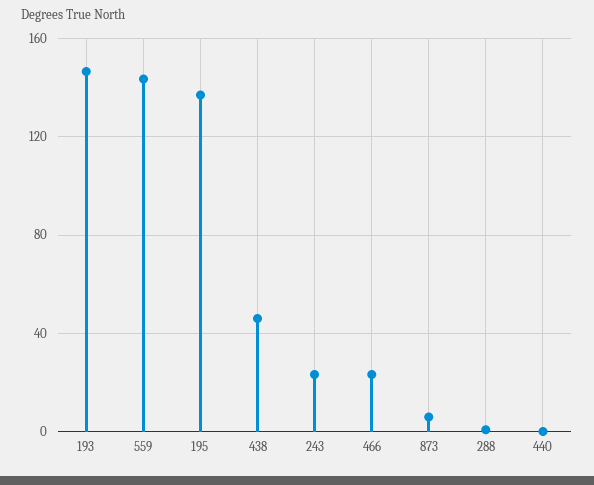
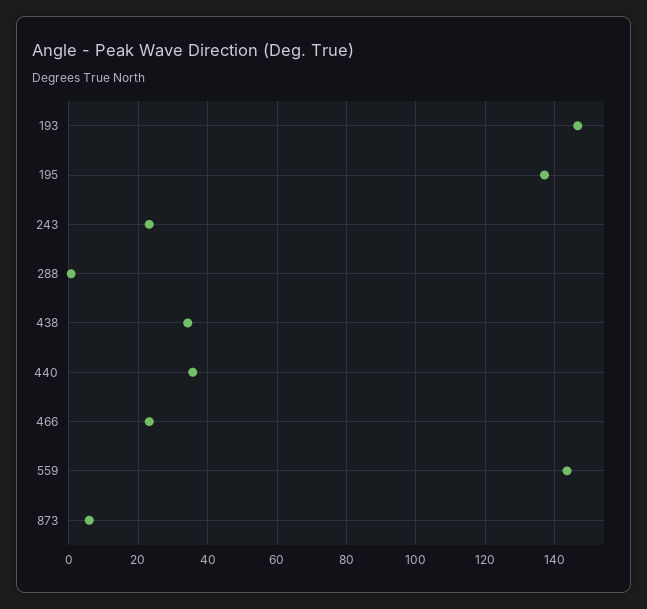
  {
    "193": 146,
    "559": 144,
    "195": 138,
-   "438": 45,
+   "438": 34,
    "243": 24,
    "466": 24,
    "873": 6,
    "288": 0,
-   "440": 0
+   "440": 36
  }

